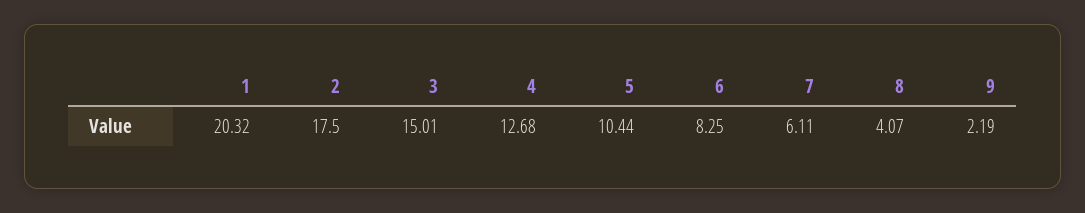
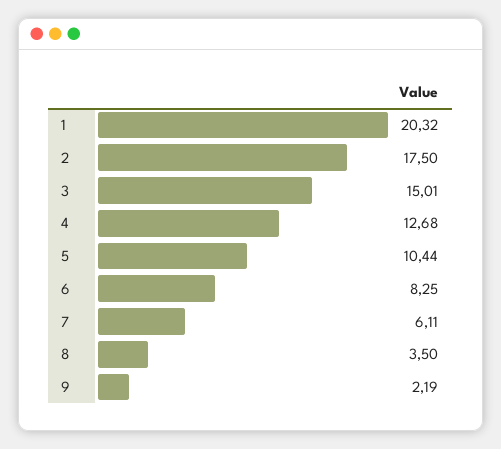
  {
    "1": 20.32,
    "2": 17.5,
    "3": 15.01,
    "4": 12.68,
    "5": 10.44,
    "6": 8.25,
    "7": 6.11,
-   "8": 4.07,
+   "8": 3.5,
    "9": 2.19
  }

